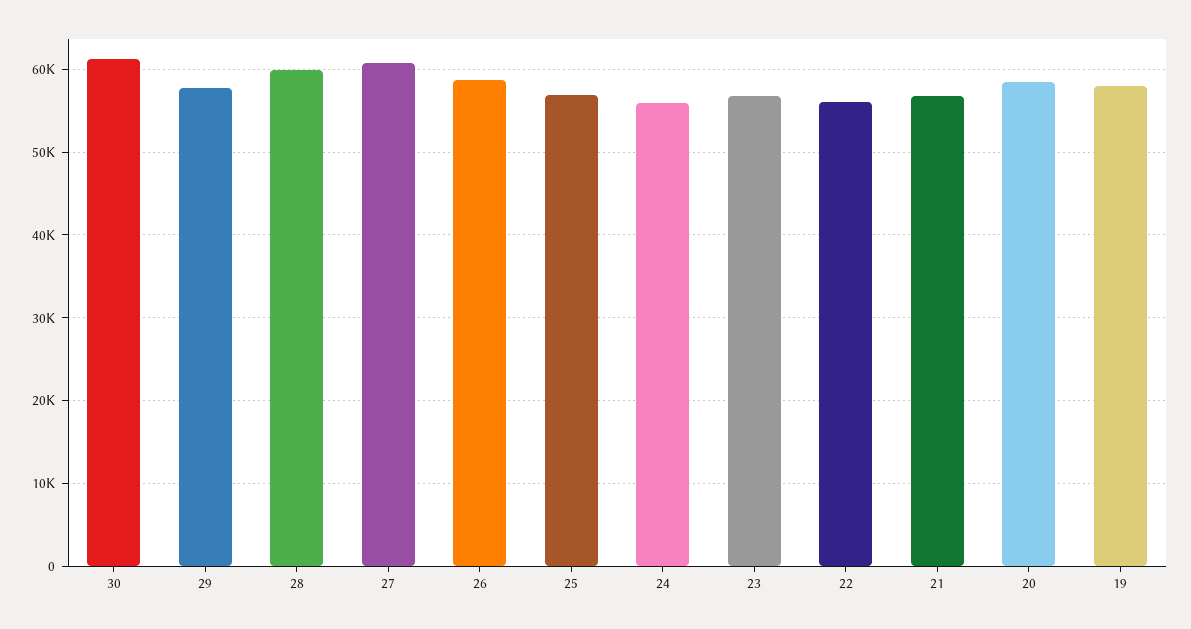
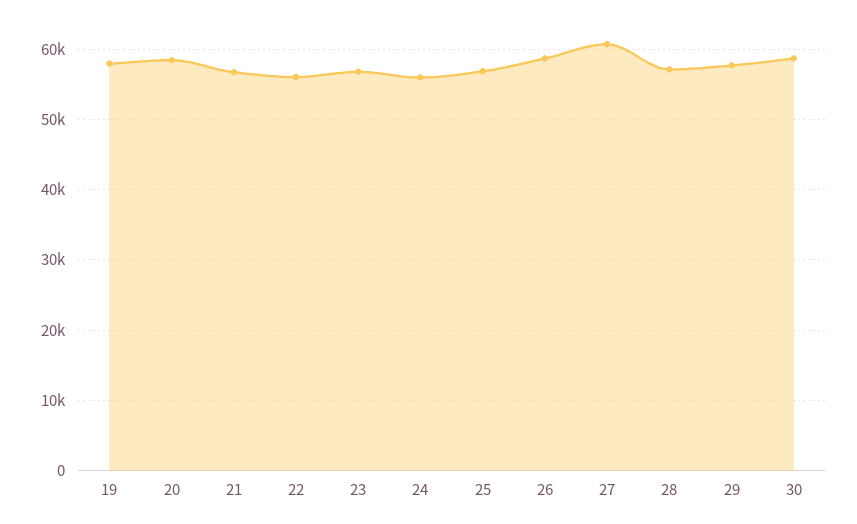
  {
-   "30": 61000,
+   "30": 59000,
    "29": 58000,
-   "28": 60000,
+   "28": 57000,
    "27": 61000,
    "26": 59000,
    "25": 57000,
    "24": 56000,
    "23": 57000,
    "22": 56000,
    "21": 57000,
    "20": 58000,
    "19": 58000
  }

